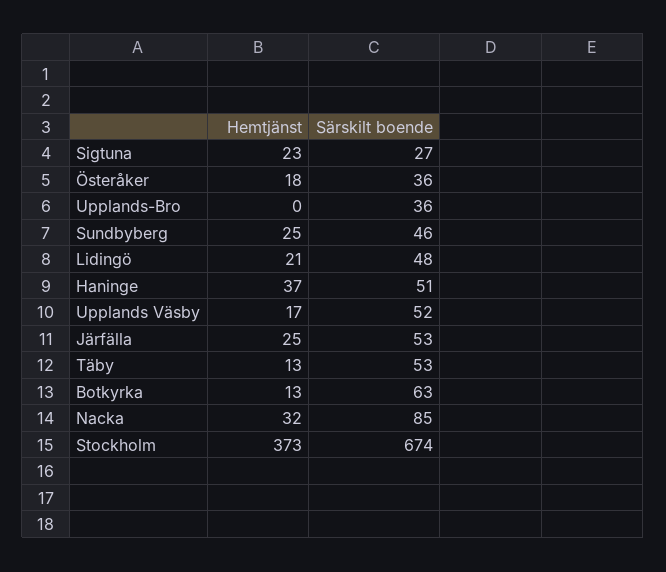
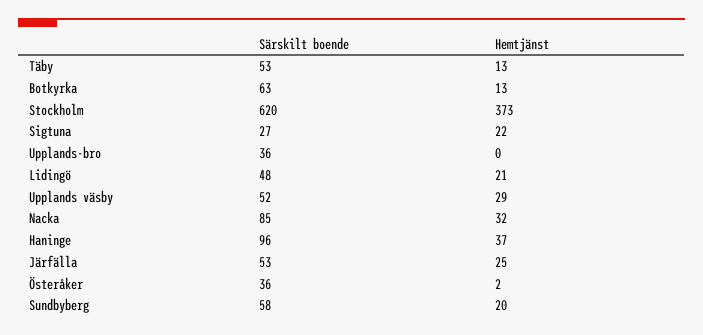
  {
    "Hemtjänst": {
-     "Sigtuna": 23,
+     "Sigtuna": 22,
-     "Österåker": 18,
+     "Österåker": 2,
      "Upplands-Bro": 0,
-     "Sundbyberg": 25,
+     "Sundbyberg": 20,
      "Lidingö": 21,
      "Haninge": 37,
-     "Upplands Väsby": 17,
+     "Upplands Väsby": 29,
      "Järfälla": 25,
      "Täby": 13,
      "Botkyrka": 13,
      "Nacka": 32,
      "Stockholm": 373
    },
    "Särskilt boende": {
      "Sigtuna": 27,
      "Österåker": 36,
      "Upplands-Bro": 36,
-     "Sundbyberg": 46,
+     "Sundbyberg": 58,
      "Lidingö": 48,
-     "Haninge": 51,
+     "Haninge": 96,
      "Upplands Väsby": 52,
      "Järfälla": 53,
      "Täby": 53,
      "Botkyrka": 63,
      "Nacka": 85,
-     "Stockholm": 674
+     "Stockholm": 620
    }
  }

